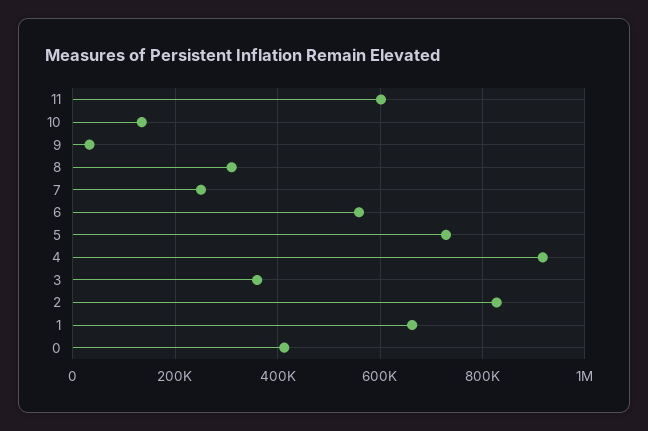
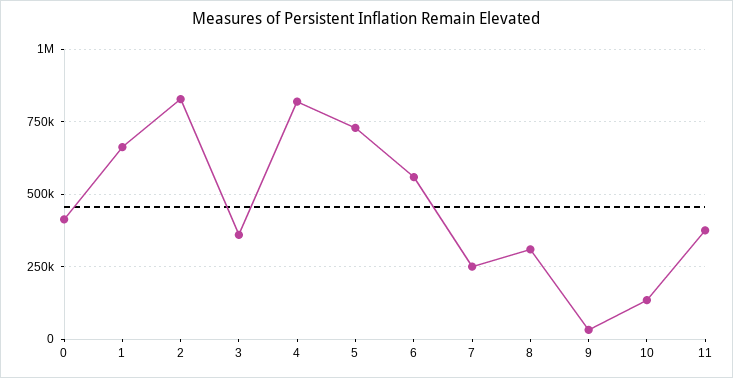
  {
-   "11": 600000,
+   "11": 375000,
    "10": 140000,
    "9": 40000,
    "8": 300000,
    "7": 260000,
    "6": 560000,
    "5": 720000,
-   "4": 920000,
+   "4": 825000,
    "3": 360000,
    "2": 820000,
    "1": 660000,
    "0": 420000
  }

